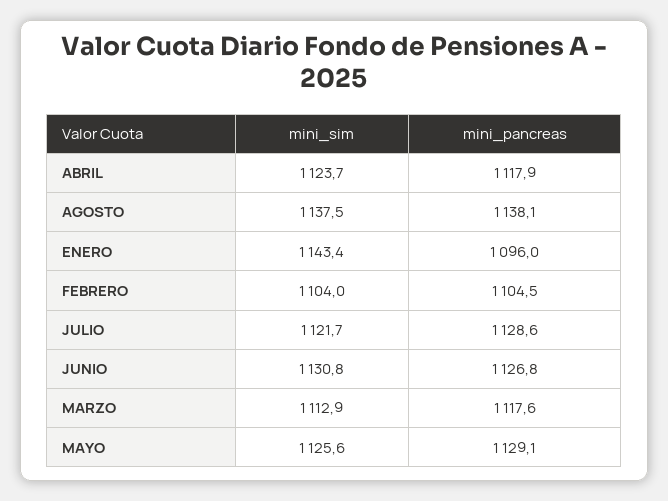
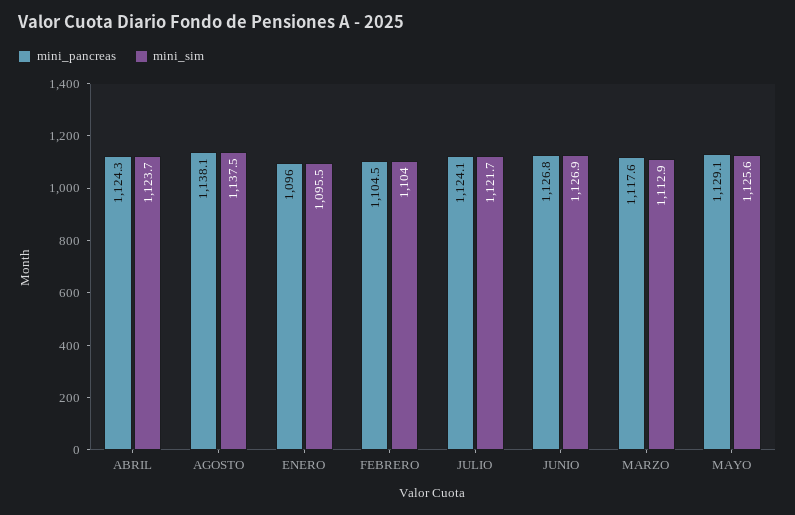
  {
    "mini_sim": {
      "ABRIL": 1123.7,
      "AGOSTO": 1137.5,
-     "ENERO": 1143.4,
+     "ENERO": 1095.5,
      "FEBRERO": 1104,
      "JULIO": 1121.7,
-     "JUNIO": 1130.8,
+     "JUNIO": 1126.9,
      "MARZO": 1112.9,
      "MAYO": 1125.6
    },
    "mini_pancreas": {
-     "ABRIL": 1117.9,
+     "ABRIL": 1124.3,
      "AGOSTO": 1138.1,
      "ENERO": 1096,
      "FEBRERO": 1104.5,
-     "JULIO": 1128.6,
+     "JULIO": 1124.1,
      "JUNIO": 1126.8,
      "MARZO": 1117.6,
      "MAYO": 1129.1
    }
  }

